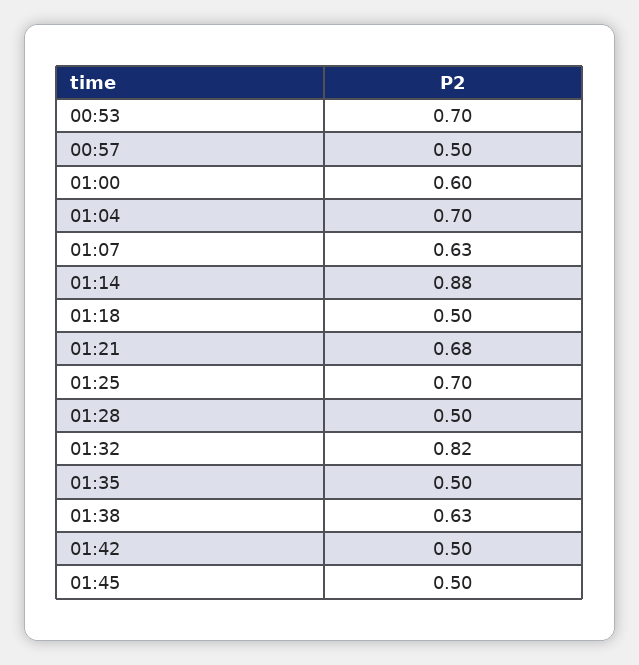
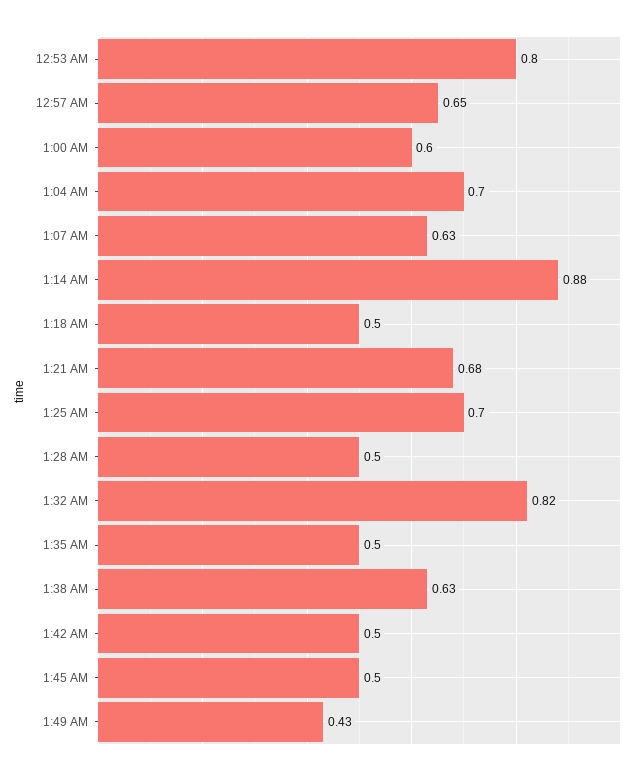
  {
-   "00:53": 0.7,
+   "00:53": 0.8,
-   "00:57": 0.5,
+   "00:57": 0.65,
    "01:00": 0.6,
    "01:04": 0.7,
    "01:07": 0.63,
    "01:14": 0.88,
    "01:18": 0.5,
    "01:21": 0.68,
    "01:25": 0.7,
    "01:28": 0.5,
    "01:32": 0.82,
    "01:35": 0.5,
    "01:38": 0.63,
    "01:42": 0.5,
-   "01:45": 0.5
+   "01:45": 0.5,
+   "1:49 AM": 0.43
  }

